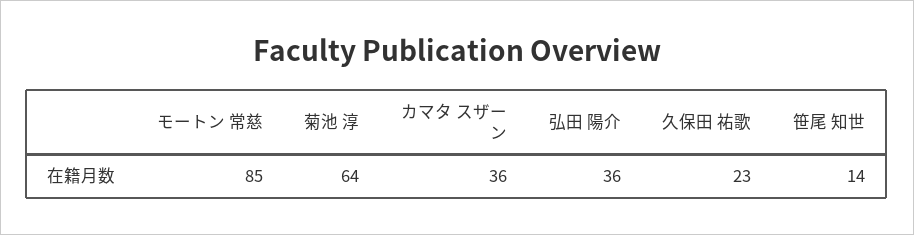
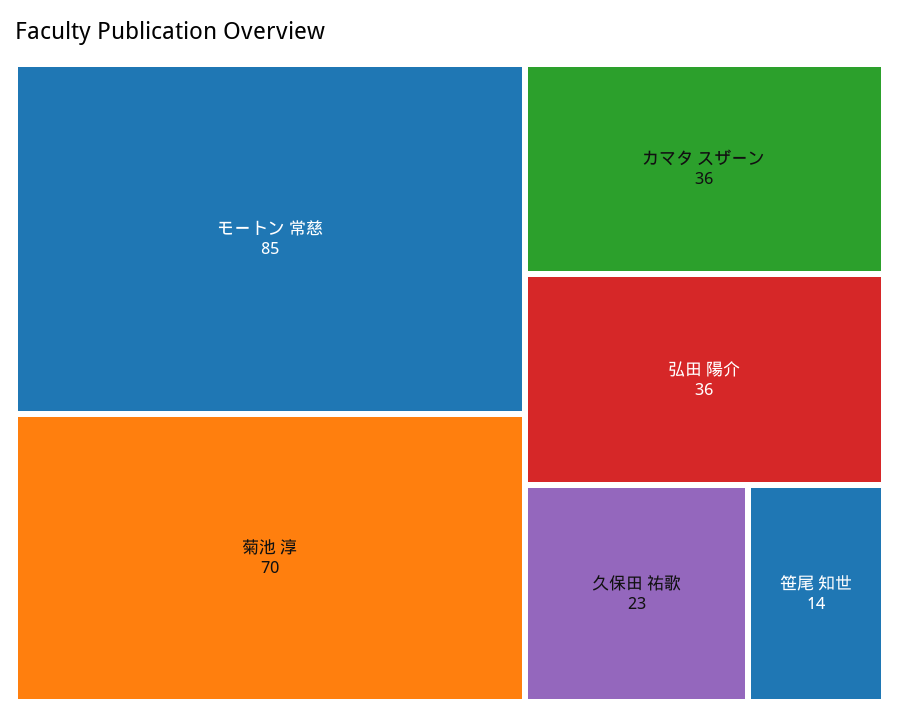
  {
    "モートン 常慈": 85,
-   "菊池 淳": 64,
+   "菊池 淳": 70,
    "カマタ スザーン": 36,
    "弘田 陽介": 36,
    "久保田 祐歌": 23,
    "笹尾 知世": 14
  }

